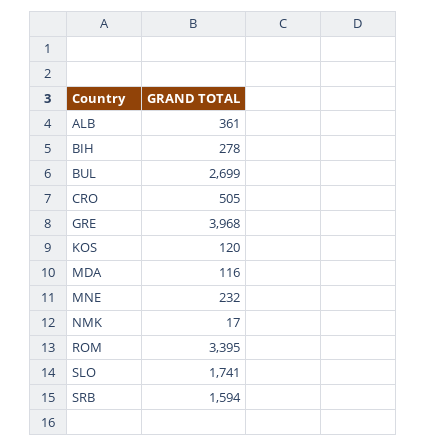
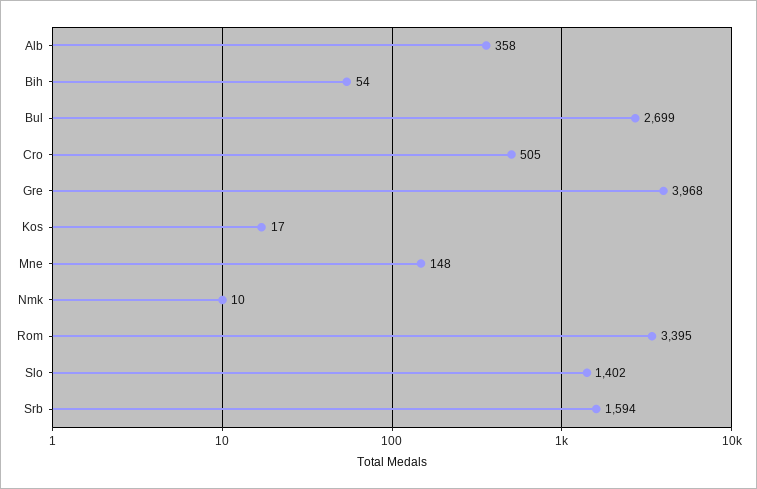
  {
-   "ALB": 361,
+   "ALB": 358,
-   "BIH": 278,
+   "BIH": 54,
    "BUL": 2699,
    "CRO": 505,
    "GRE": 3968,
-   "KOS": 120,
+   "KOS": 17,
-   "MDA": 116,
-   "MNE": 232,
+   "MNE": 148,
-   "NMK": 17,
+   "NMK": 10,
    "ROM": 3395,
-   "SLO": 1741,
+   "SLO": 1402,
    "SRB": 1594
  }

